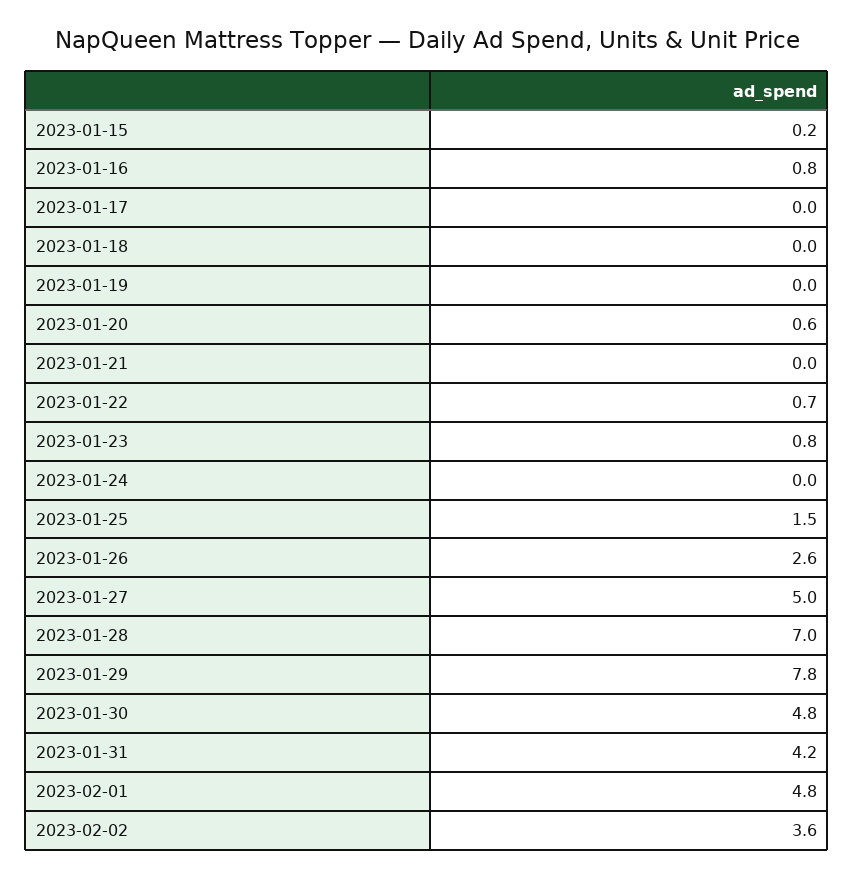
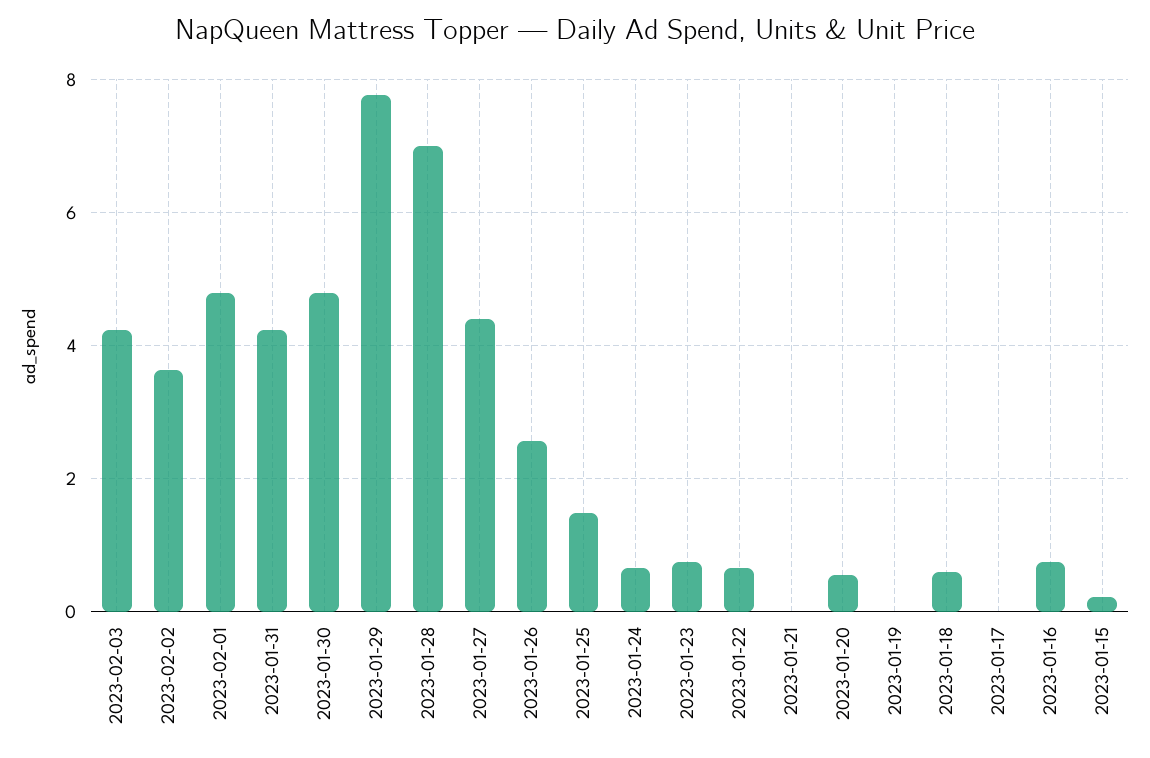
  {
    "2023-01-15": 0.2,
    "2023-01-16": 0.8,
    "2023-01-17": 0,
-   "2023-01-18": 0,
+   "2023-01-18": 0.6,
    "2023-01-19": 0,
    "2023-01-20": 0.6,
    "2023-01-21": 0,
    "2023-01-22": 0.7,
    "2023-01-23": 0.8,
-   "2023-01-24": 0,
+   "2023-01-24": 0.6,
    "2023-01-25": 1.5,
    "2023-01-26": 2.6,
-   "2023-01-27": 5,
+   "2023-01-27": 4.4,
    "2023-01-28": 7,
    "2023-01-29": 7.8,
    "2023-01-30": 4.8,
    "2023-01-31": 4.2,
    "2023-02-01": 4.8,
-   "2023-02-02": 3.6
+   "2023-02-02": 3.6,
+   "2023-02-03": 4.2
  }

